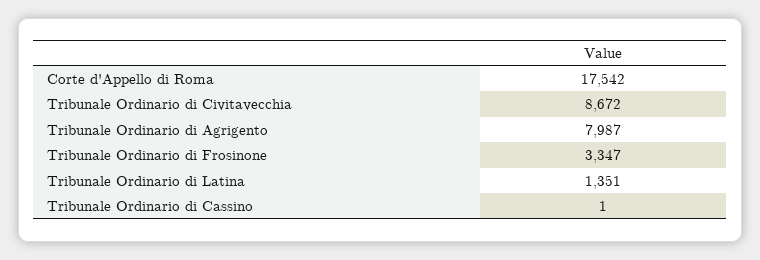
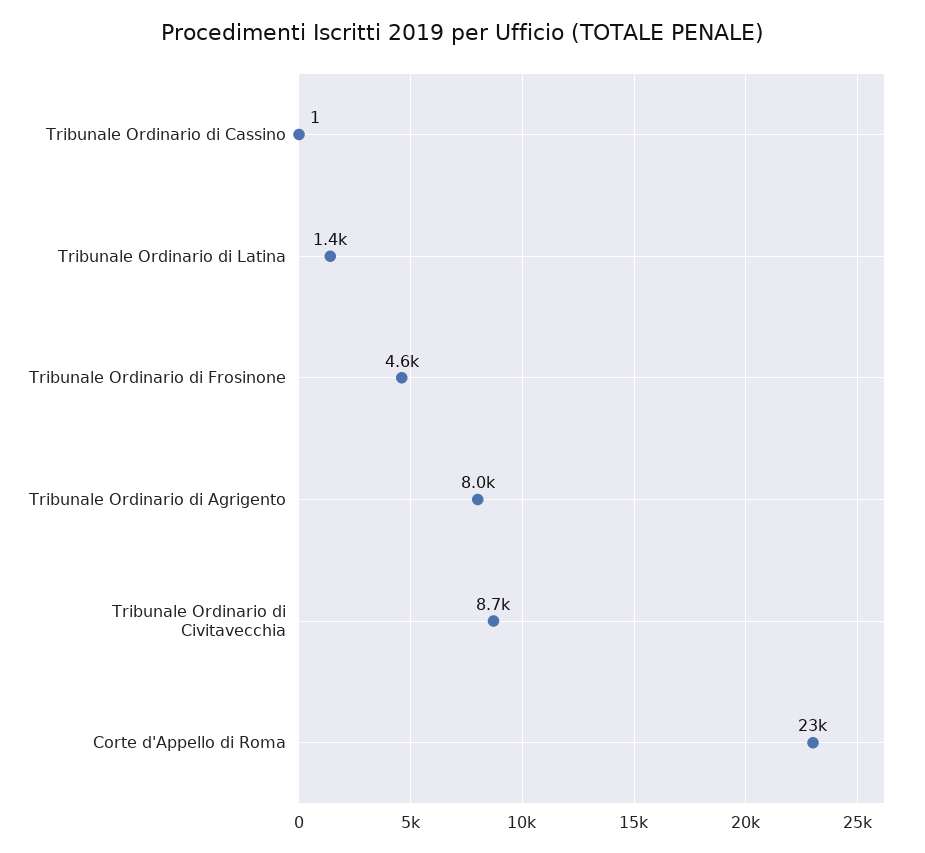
  {
-   "Corte d'Appello di Roma": 17542,
+   "Corte d'Appello di Roma": 23000,
    "Tribunale Ordinario di Civitavecchia": 8672,
    "Tribunale Ordinario di Agrigento": 7987,
-   "Tribunale Ordinario di Frosinone": 3347,
+   "Tribunale Ordinario di Frosinone": 4600,
    "Tribunale Ordinario di Latina": 1351,
    "Tribunale Ordinario di Cassino": 1
  }

